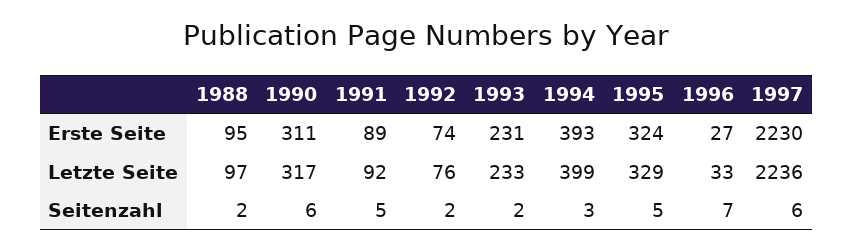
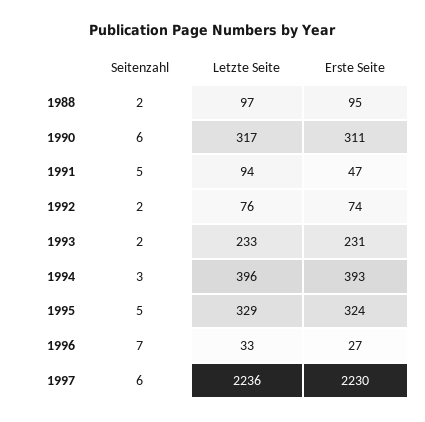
  {
    "1988": {
      "Erste Seite": 95,
      "Letzte Seite": 97,
      "Seitenzahl": 2
    },
    "1990": {
      "Erste Seite": 311,
      "Letzte Seite": 317,
      "Seitenzahl": 6
    },
    "1991": {
-     "Erste Seite": 89,
+     "Erste Seite": 47,
-     "Letzte Seite": 92,
+     "Letzte Seite": 94,
      "Seitenzahl": 5
    },
    "1992": {
      "Erste Seite": 74,
      "Letzte Seite": 76,
      "Seitenzahl": 2
    },
    "1993": {
      "Erste Seite": 231,
      "Letzte Seite": 233,
      "Seitenzahl": 2
    },
    "1994": {
      "Erste Seite": 393,
-     "Letzte Seite": 399,
+     "Letzte Seite": 396,
      "Seitenzahl": 3
    },
    "1995": {
      "Erste Seite": 324,
      "Letzte Seite": 329,
      "Seitenzahl": 5
    },
    "1996": {
      "Erste Seite": 27,
      "Letzte Seite": 33,
      "Seitenzahl": 7
    },
    "1997": {
      "Erste Seite": 2230,
      "Letzte Seite": 2236,
      "Seitenzahl": 6
    }
  }

